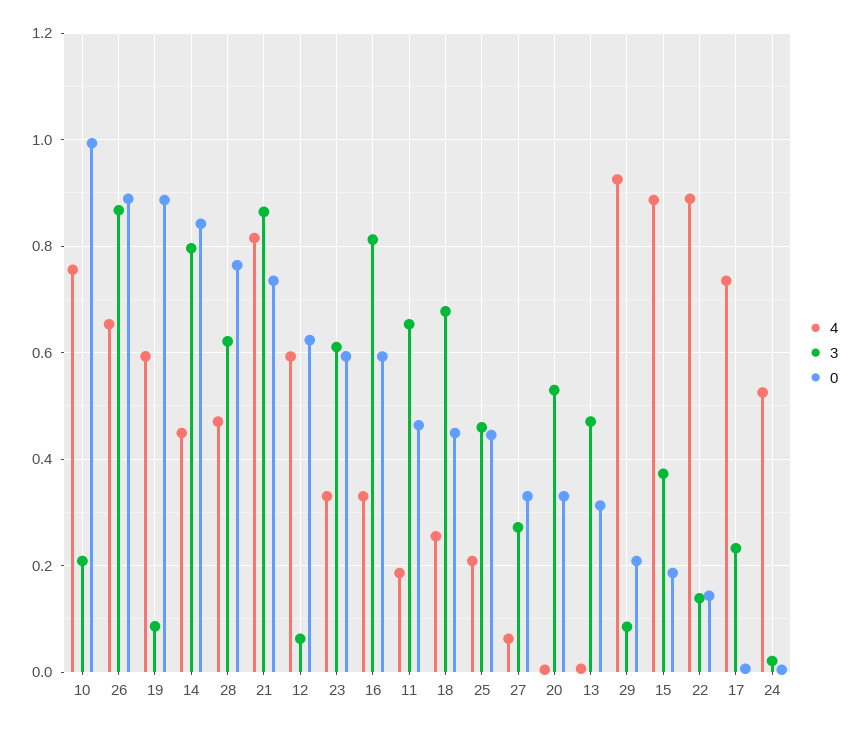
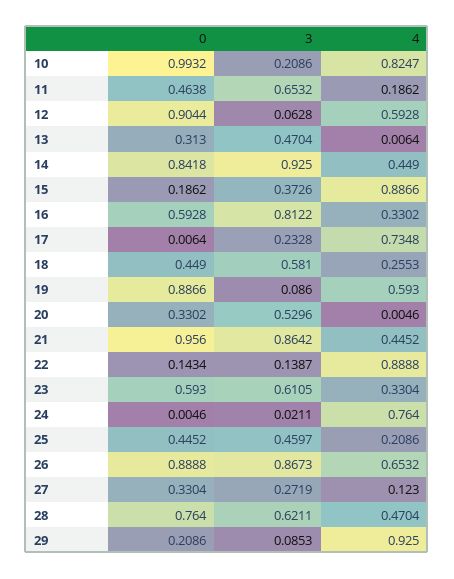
  {
    "4": {
-     "10": 0.76,
+     "10": 0.8247,
      "26": 0.6532,
      "19": 0.593,
      "14": 0.449,
      "28": 0.4704,
-     "21": 0.82,
+     "21": 0.4452,
      "12": 0.5928,
      "23": 0.3304,
      "16": 0.3302,
      "11": 0.1862,
      "18": 0.2553,
      "25": 0.2086,
-     "27": 0.06,
+     "27": 0.123,
      "20": 0.0046,
      "13": 0.0064,
      "29": 0.925,
      "15": 0.8866,
      "22": 0.8888,
      "17": 0.7348,
-     "24": 0.52
+     "24": 0.764
    },
    "3": {
      "10": 0.2086,
      "26": 0.8673,
      "19": 0.086,
-     "14": 0.8,
+     "14": 0.925,
      "28": 0.6211,
      "21": 0.8642,
      "12": 0.0628,
      "23": 0.6105,
      "16": 0.8122,
      "11": 0.6532,
-     "18": 0.68,
+     "18": 0.581,
      "25": 0.4597,
      "27": 0.2719,
      "20": 0.5296,
      "13": 0.4704,
      "29": 0.0853,
      "15": 0.3726,
      "22": 0.1387,
      "17": 0.2328,
      "24": 0.0211
    },
    "0": {
      "10": 0.9932,
      "26": 0.8888,
      "19": 0.8866,
      "14": 0.8418,
      "28": 0.764,
-     "21": 0.74,
+     "21": 0.956,
-     "12": 0.62,
+     "12": 0.9044,
      "23": 0.593,
      "16": 0.5928,
      "11": 0.4638,
      "18": 0.449,
      "25": 0.4452,
      "27": 0.3304,
      "20": 0.3302,
      "13": 0.313,
      "29": 0.2086,
      "15": 0.1862,
      "22": 0.1434,
      "17": 0.0064,
      "24": 0.0046
    }
  }

